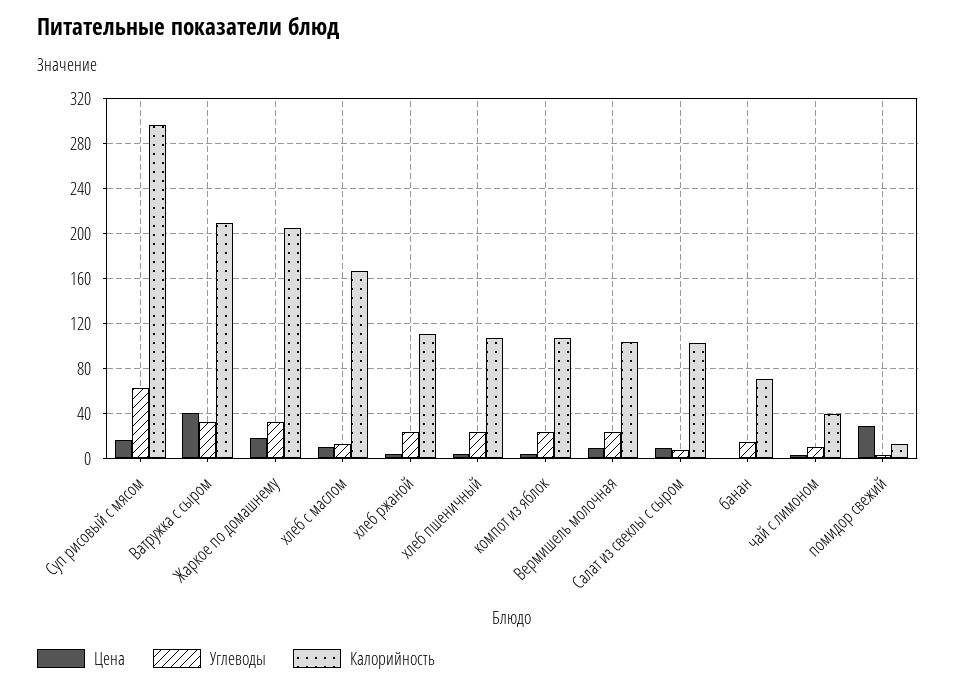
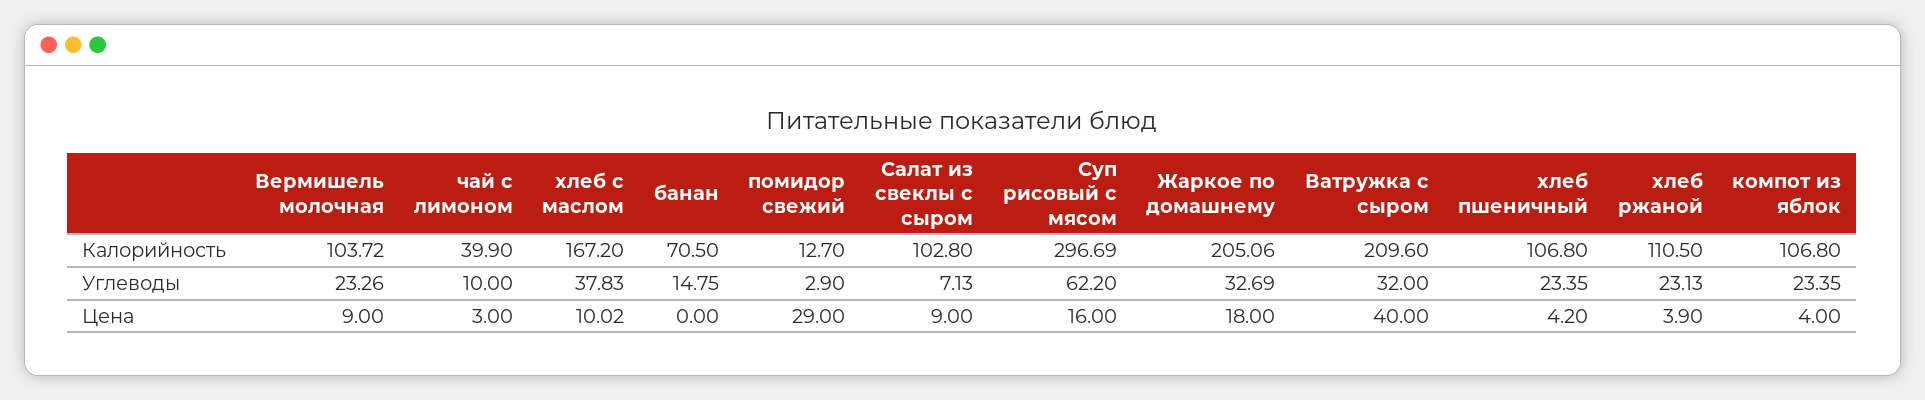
  {
    "Цена": {
      "Суп рисовый с мясом": 16,
      "Ватружка с сыром": 40,
      "Жаркое по домашнему": 18,
      "хлеб с маслом": 10.02,
      "хлеб ржаной": 3.9,
      "хлеб пшеничный": 4.2,
      "компот из яблок": 4,
      "Вермишель молочная": 9,
      "Салат из свеклы с сыром": 9,
      "банан": 0,
      "чай с лимоном": 3,
      "помидор свежий": 29
    },
    "Углеводы": {
      "Суп рисовый с мясом": 62.2,
      "Ватружка с сыром": 32,
      "Жаркое по домашнему": 32.69,
-     "хлеб с маслом": 10,
+     "хлеб с маслом": 37.83,
      "хлеб ржаной": 23.13,
      "хлеб пшеничный": 23.35,
      "компот из яблок": 23.35,
      "Вермишель молочная": 23.26,
      "Салат из свеклы с сыром": 7.13,
      "банан": 14.75,
      "чай с лимоном": 10,
      "помидор свежий": 2.9
    },
    "Калорийность": {
      "Суп рисовый с мясом": 296.69,
      "Ватружка с сыром": 209.6,
      "Жаркое по домашнему": 205.06,
      "хлеб с маслом": 167.2,
      "хлеб ржаной": 110.5,
      "хлеб пшеничный": 106.8,
      "компот из яблок": 106.8,
      "Вермишель молочная": 103.72,
      "Салат из свеклы с сыром": 102.8,
      "банан": 70.5,
      "чай с лимоном": 39.9,
      "помидор свежий": 12.7
    }
  }

